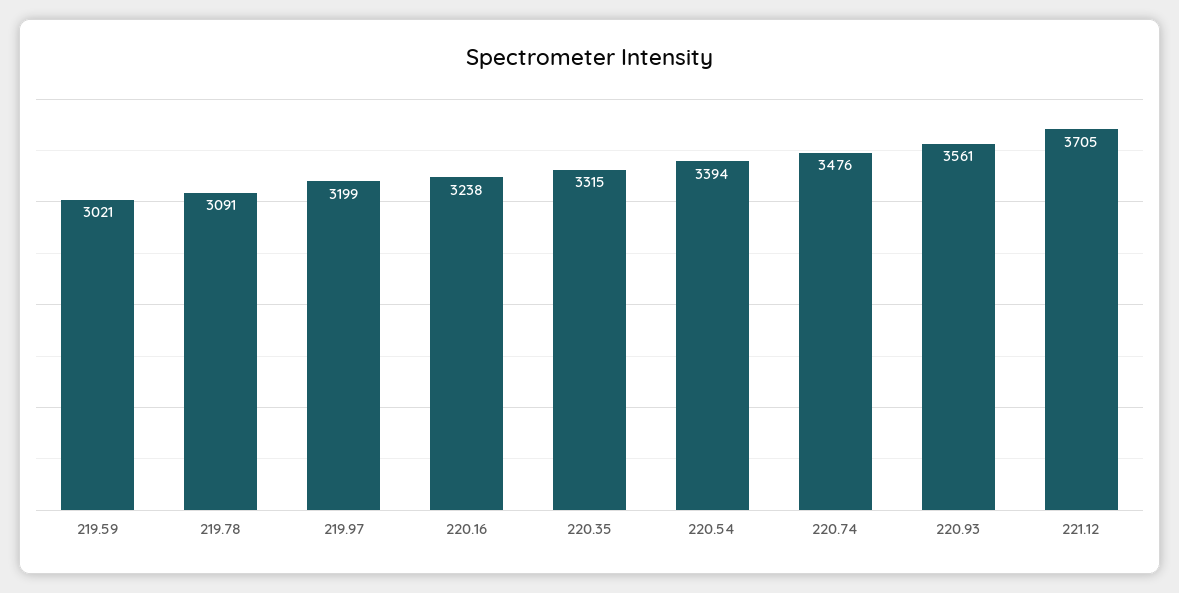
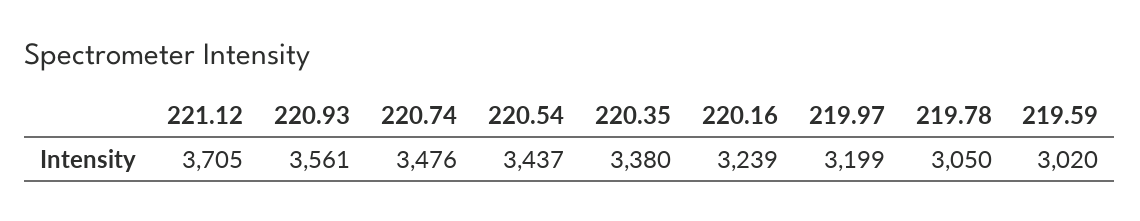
  {
-   "219.59": 3021,
+   "219.59": 3020,
-   "219.78": 3091,
+   "219.78": 3050,
    "219.97": 3199,
-   "220.16": 3238,
+   "220.16": 3239,
-   "220.35": 3315,
+   "220.35": 3380,
-   "220.54": 3394,
+   "220.54": 3437,
    "220.74": 3476,
    "220.93": 3561,
    "221.12": 3705
  }

